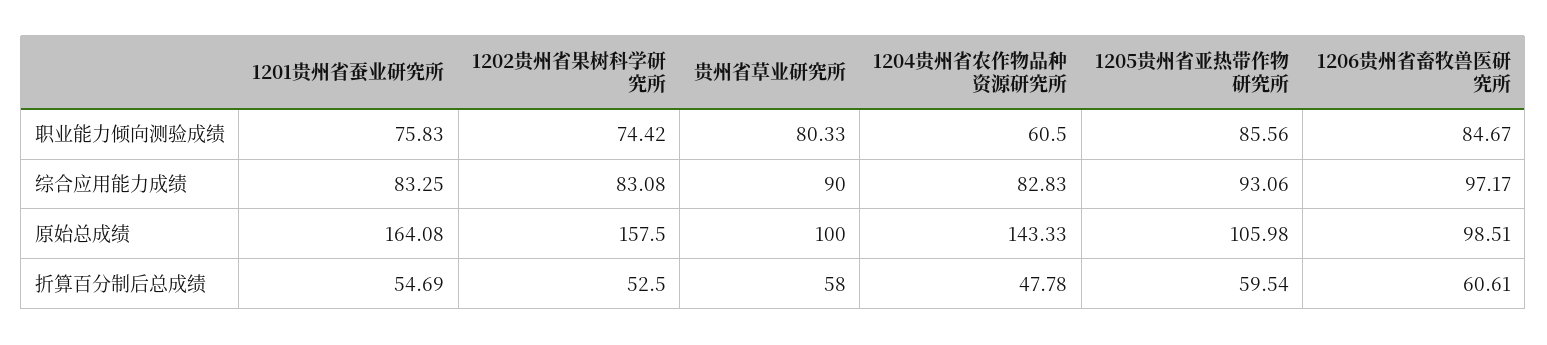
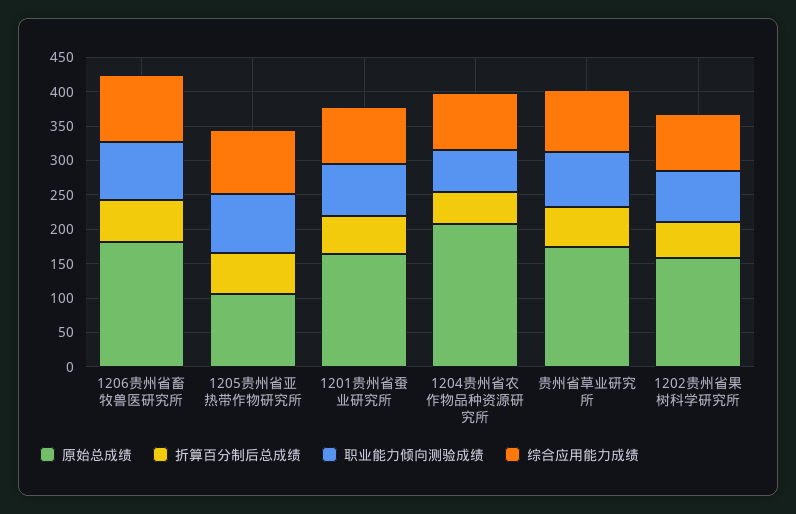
  {
    "职业能力倾向测验成绩": {
      "1201贵州省蚕业研究所": 75.83,
      "1202贵州省果树科学研究所": 74.42,
      "贵州省草业研究所": 80.33,
      "1204贵州省农作物品种资源研究所": 60.5,
      "1205贵州省亚热带作物研究所": 85.56,
      "1206贵州省畜牧兽医研究所": 84.67
    },
    "综合应用能力成绩": {
      "1201贵州省蚕业研究所": 83.25,
      "1202贵州省果树科学研究所": 83.08,
      "贵州省草业研究所": 90,
      "1204贵州省农作物品种资源研究所": 82.83,
      "1205贵州省亚热带作物研究所": 93.06,
      "1206贵州省畜牧兽医研究所": 97.17
    },
    "原始总成绩": {
      "1201贵州省蚕业研究所": 164.08,
      "1202贵州省果树科学研究所": 157.5,
-     "贵州省草业研究所": 100,
+     "贵州省草业研究所": 175,
-     "1204贵州省农作物品种资源研究所": 143.33,
+     "1204贵州省农作物品种资源研究所": 200,
      "1205贵州省亚热带作物研究所": 105.98,
-     "1206贵州省畜牧兽医研究所": 98.51
+     "1206贵州省畜牧兽医研究所": 175
    },
    "折算百分制后总成绩": {
      "1201贵州省蚕业研究所": 54.69,
      "1202贵州省果树科学研究所": 52.5,
      "贵州省草业研究所": 58,
      "1204贵州省农作物品种资源研究所": 47.78,
      "1205贵州省亚热带作物研究所": 59.54,
      "1206贵州省畜牧兽医研究所": 60.61
    }
  }

